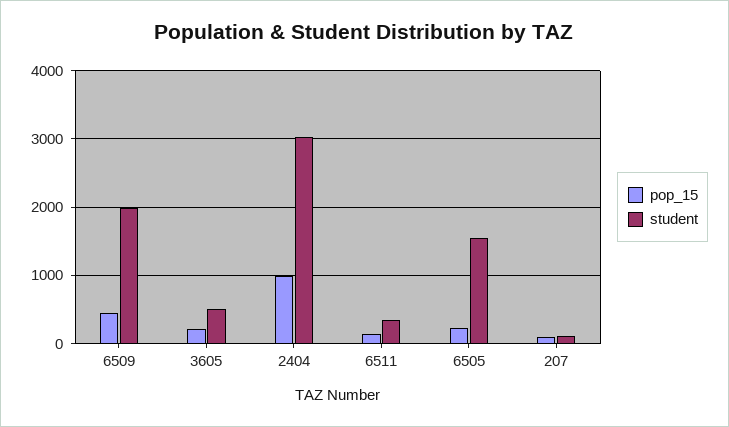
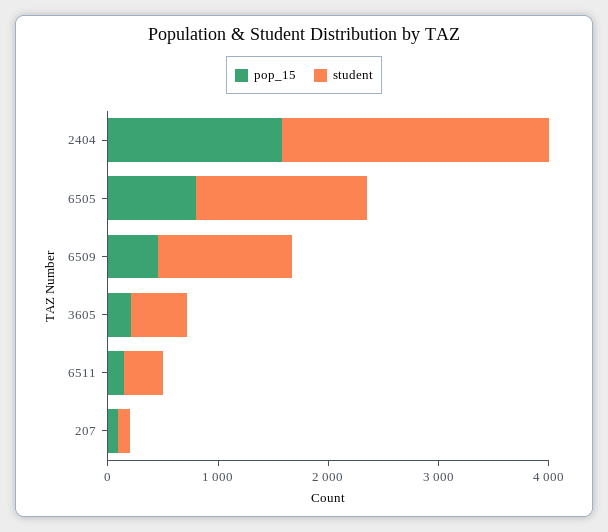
  {
    "pop_15": {
      "6509": 500,
      "3605": 200,
-     "2404": 1000,
+     "2404": 1600,
      "6511": 100,
-     "6505": 200,
+     "6505": 800,
      "207": 100
    },
    "student": {
-     "6509": 2000,
+     "6509": 1200,
      "3605": 500,
-     "2404": 3000,
+     "2404": 2400,
      "6511": 400,
      "6505": 1500,
      "207": 100
    }
  }

